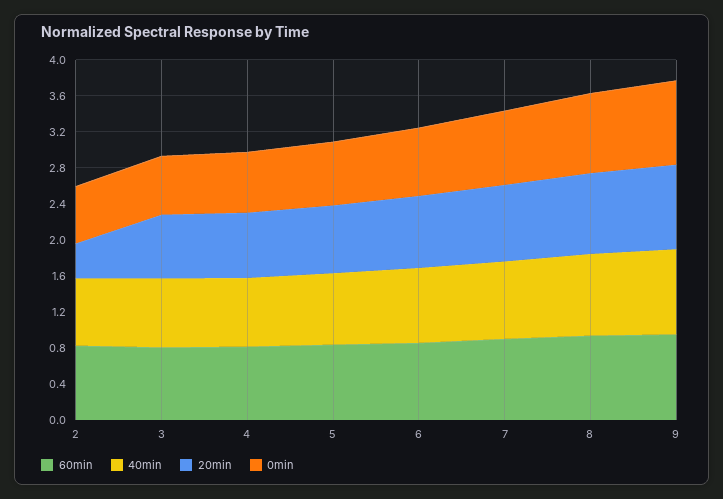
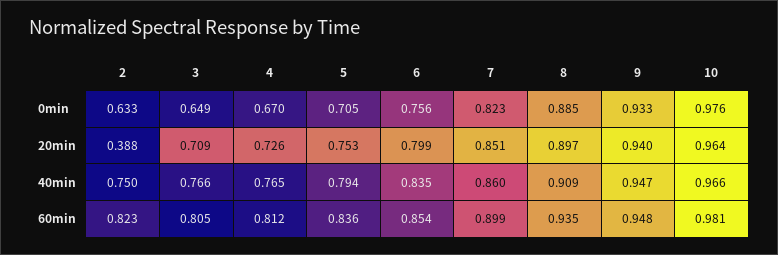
  {
    "60min": {
      "2": 0.823,
      "3": 0.805,
      "4": 0.812,
      "5": 0.836,
      "6": 0.854,
      "7": 0.899,
      "8": 0.935,
-     "9": 0.948
+     "9": 0.948,
+     "10": 0.981
    },
    "40min": {
      "2": 0.75,
      "3": 0.766,
      "4": 0.765,
      "5": 0.794,
      "6": 0.835,
      "7": 0.86,
      "8": 0.909,
-     "9": 0.947
+     "9": 0.947,
+     "10": 0.966
    },
    "20min": {
      "2": 0.388,
      "3": 0.709,
      "4": 0.726,
      "5": 0.753,
      "6": 0.799,
      "7": 0.851,
      "8": 0.897,
-     "9": 0.94
+     "9": 0.94,
+     "10": 0.964
    },
    "0min": {
      "2": 0.633,
      "3": 0.649,
      "4": 0.67,
      "5": 0.705,
      "6": 0.756,
      "7": 0.823,
      "8": 0.885,
-     "9": 0.933
+     "9": 0.933,
+     "10": 0.976
    }
  }

